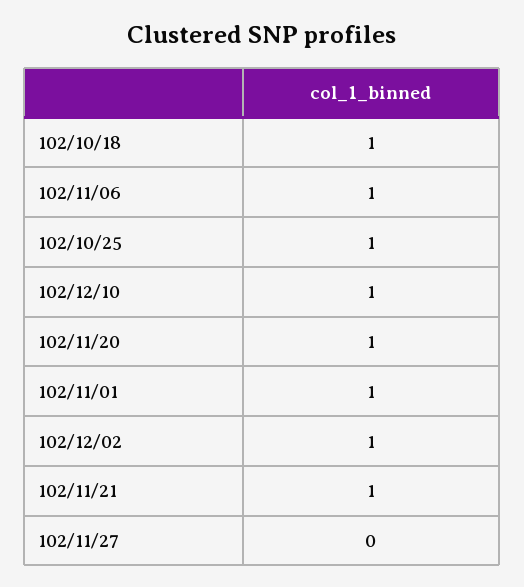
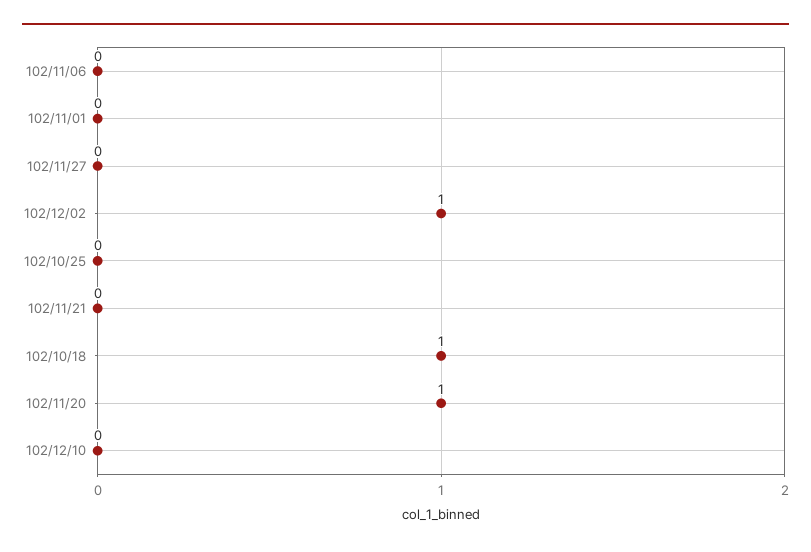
  {
    "102/10/18": 1,
-   "102/11/06": 1,
+   "102/11/06": 0,
-   "102/10/25": 1,
+   "102/10/25": 0,
-   "102/12/10": 1,
+   "102/12/10": 0,
    "102/11/20": 1,
-   "102/11/01": 1,
+   "102/11/01": 0,
    "102/12/02": 1,
-   "102/11/21": 1,
+   "102/11/21": 0,
    "102/11/27": 0
  }

